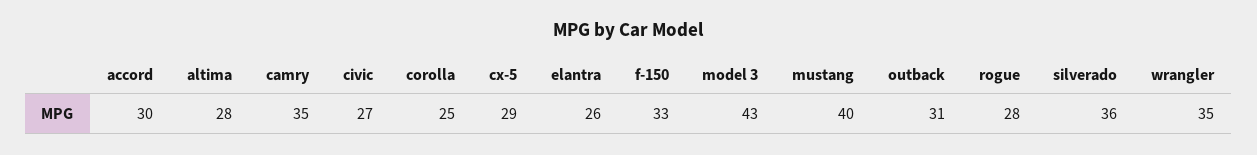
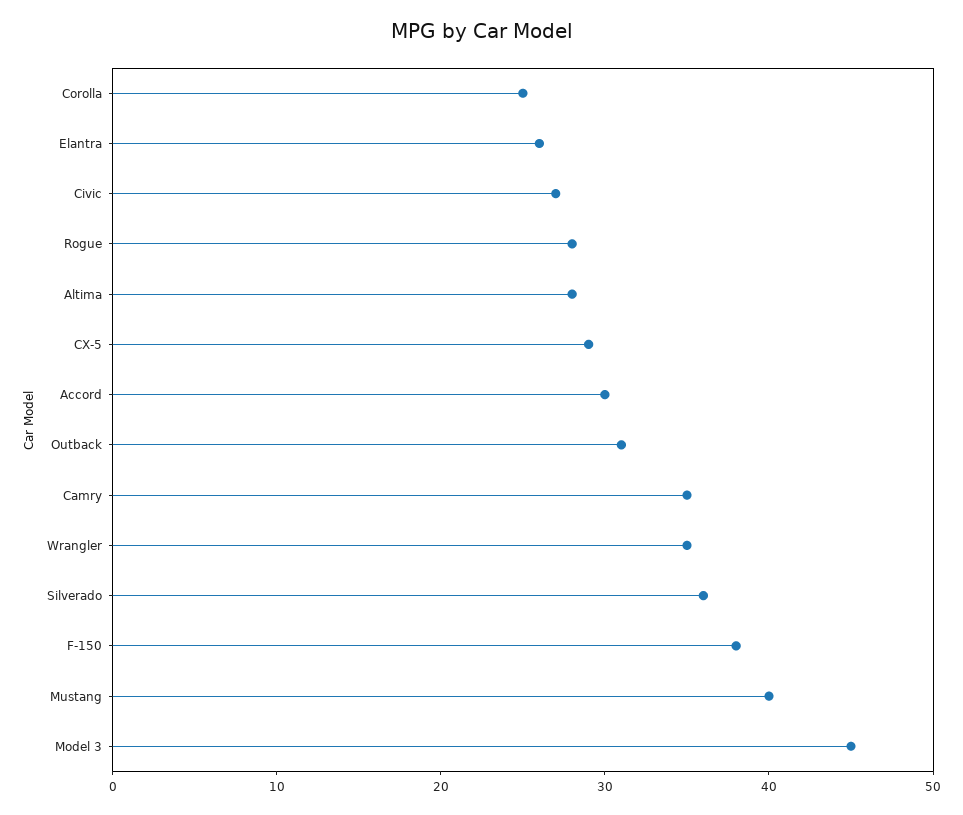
  {
    "accord": 30,
    "altima": 28,
    "camry": 35,
    "civic": 27,
    "corolla": 25,
    "cx-5": 29,
    "elantra": 26,
-   "f-150": 33,
+   "f-150": 38,
-   "model 3": 43,
+   "model 3": 45,
    "mustang": 40,
    "outback": 31,
    "rogue": 28,
    "silverado": 36,
    "wrangler": 35
  }

